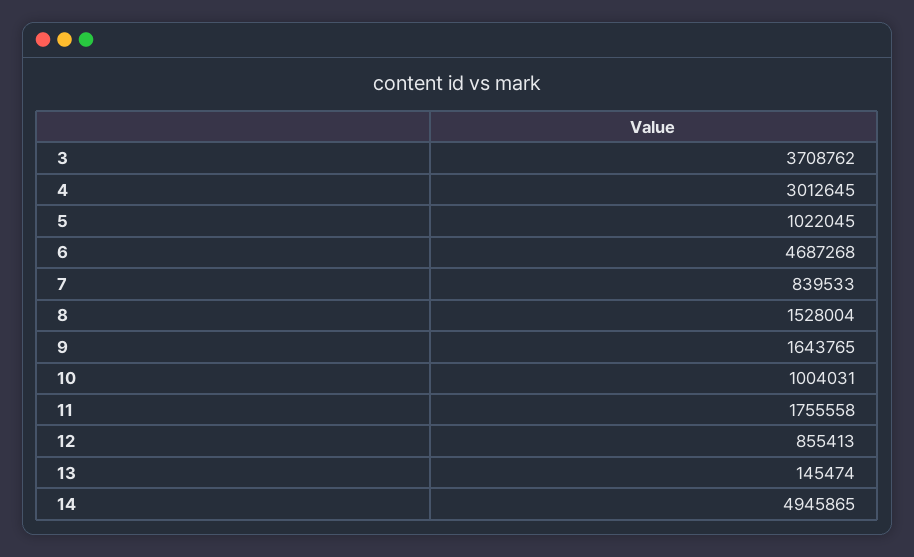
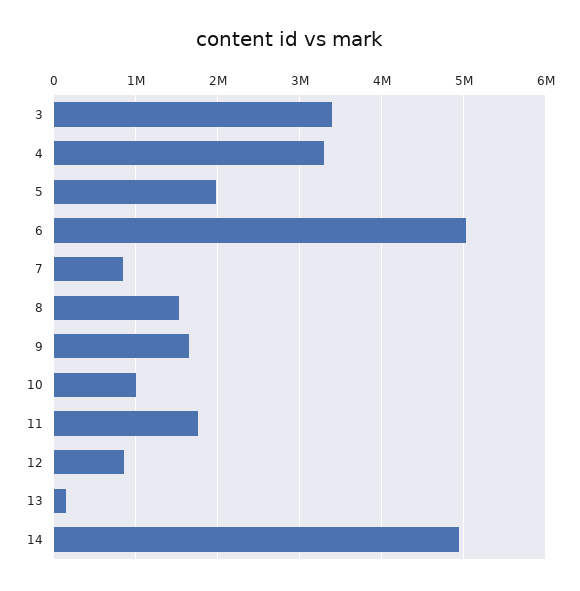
  {
-   "3": 3708762,
+   "3": 3400000,
-   "4": 3012645,
+   "4": 3300000,
-   "5": 1022045,
+   "5": 2000000,
-   "6": 4687268,
+   "6": 5000000,
    "7": 839533,
    "8": 1528004,
    "9": 1643765,
    "10": 1004031,
    "11": 1755558,
    "12": 855413,
    "13": 145474,
    "14": 4945865
  }

